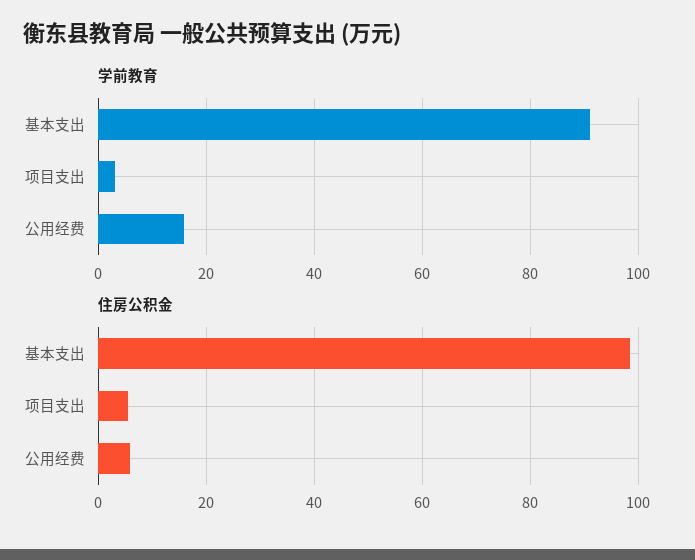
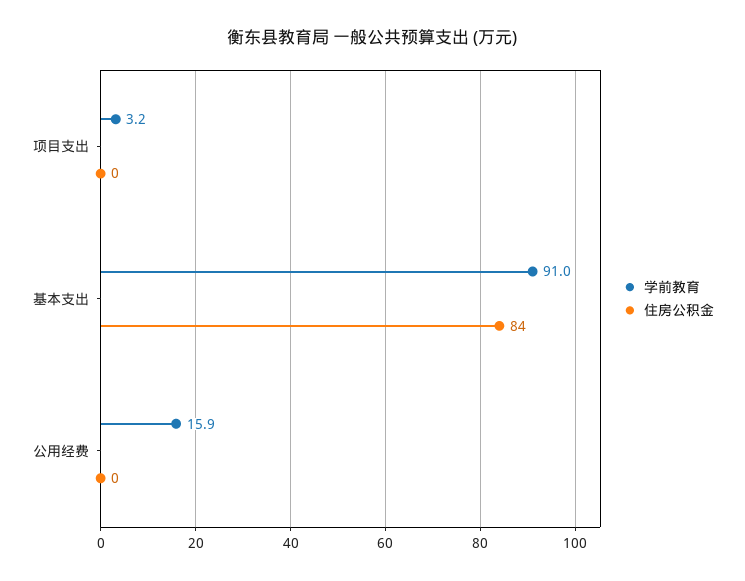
  {
    "学前教育": {
      "基本支出": 91,
      "项目支出": 3.2,
      "公用经费": 15.9
    },
    "住房公积金": {
-     "基本支出": 98,
+     "基本支出": 84,
-     "项目支出": 6,
+     "项目支出": 0,
-     "公用经费": 6
+     "公用经费": 0
    }
  }

